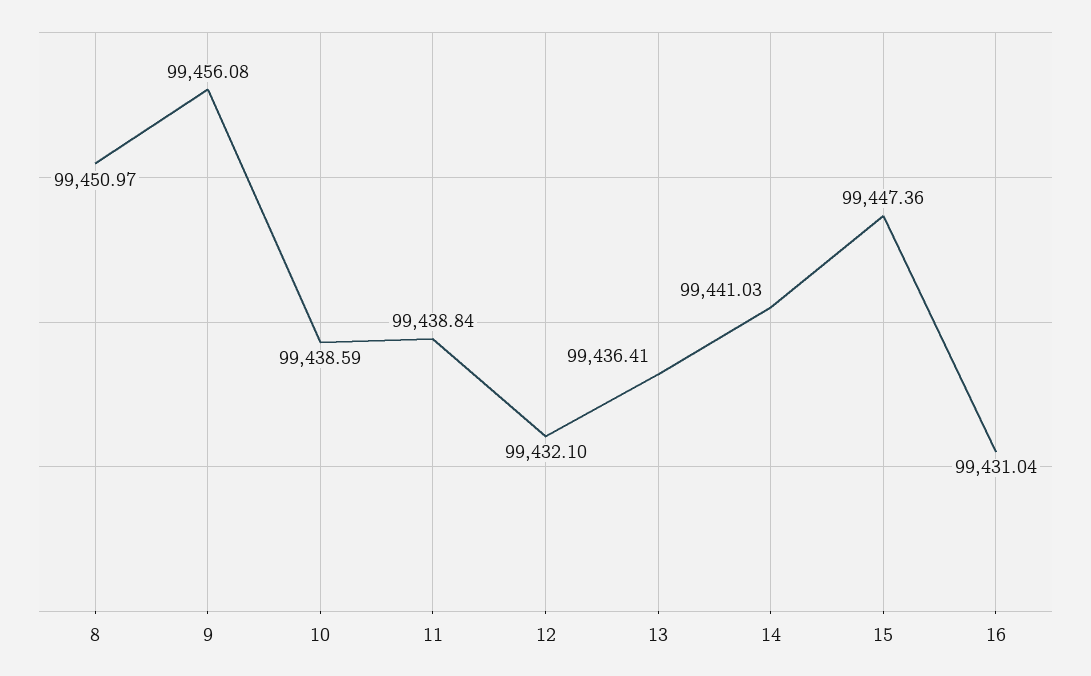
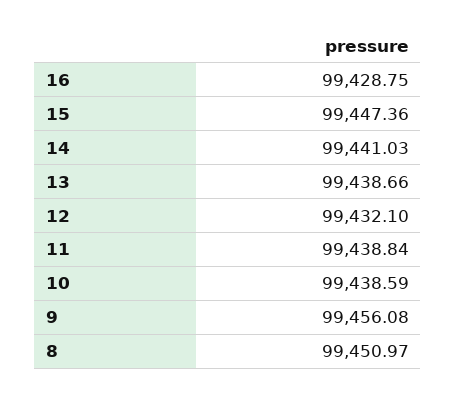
  {
    "8": 99450.97,
    "9": 99456.08,
    "10": 99438.59,
    "11": 99438.84,
    "12": 99432.1,
-   "13": 99436.41,
+   "13": 99438.66,
    "14": 99441.03,
    "15": 99447.36,
-   "16": 99431.04
+   "16": 99428.75
  }

